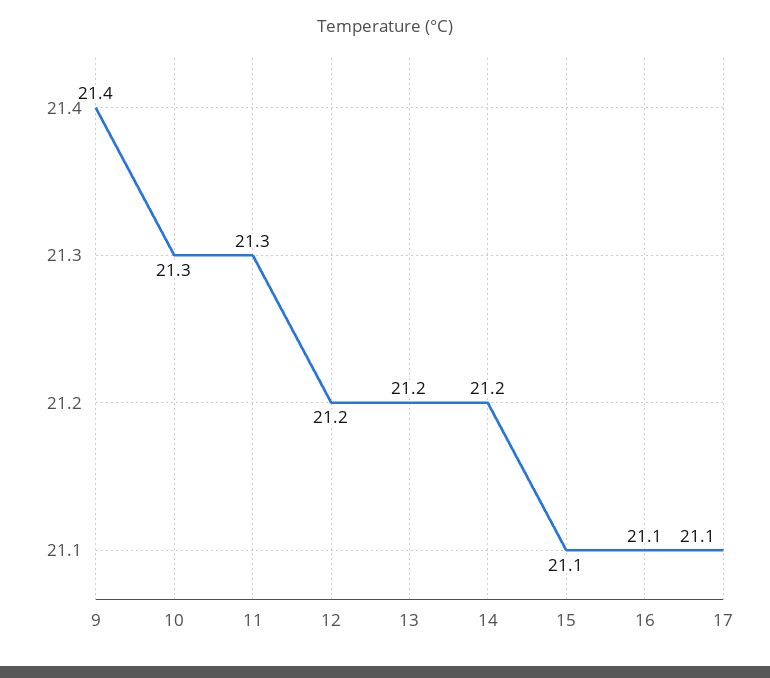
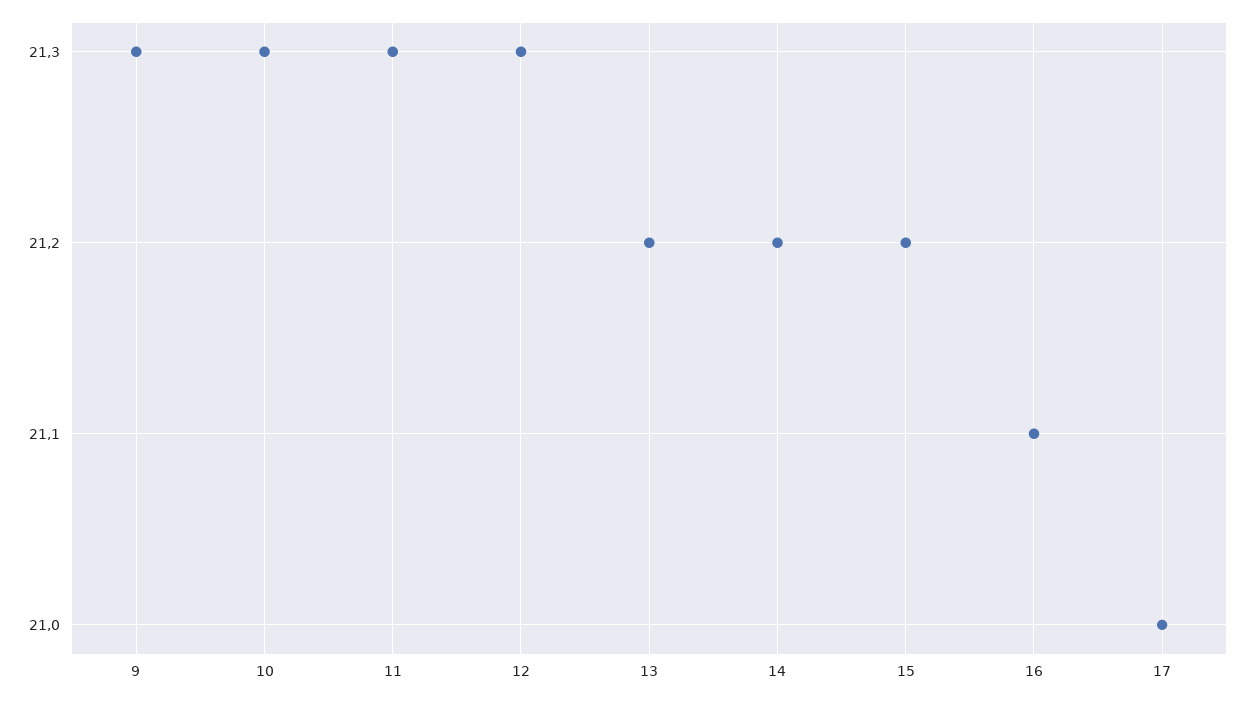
  {
-   "9": 21.4,
+   "9": 21.3,
    "10": 21.3,
    "11": 21.3,
-   "12": 21.2,
+   "12": 21.3,
    "13": 21.2,
    "14": 21.2,
-   "15": 21.1,
+   "15": 21.2,
    "16": 21.1,
-   "17": 21.1
+   "17": 21
  }

